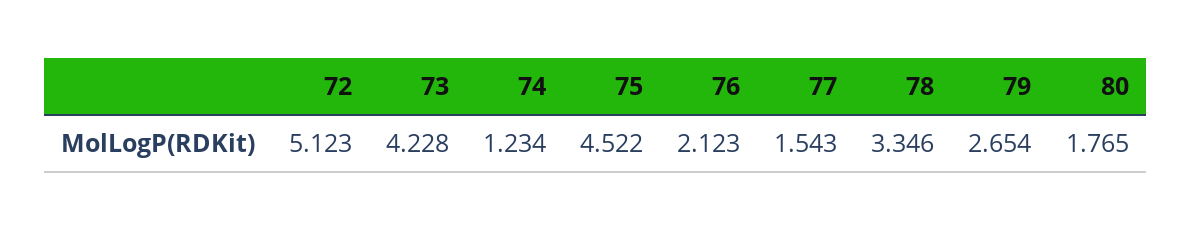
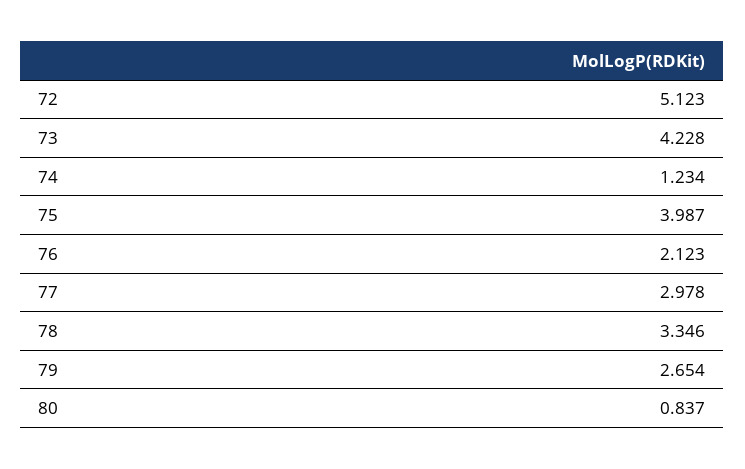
  {
    "72": 5.123,
    "73": 4.228,
    "74": 1.234,
-   "75": 4.522,
+   "75": 3.987,
    "76": 2.123,
-   "77": 1.543,
+   "77": 2.978,
    "78": 3.346,
    "79": 2.654,
-   "80": 1.765
+   "80": 0.837
  }

